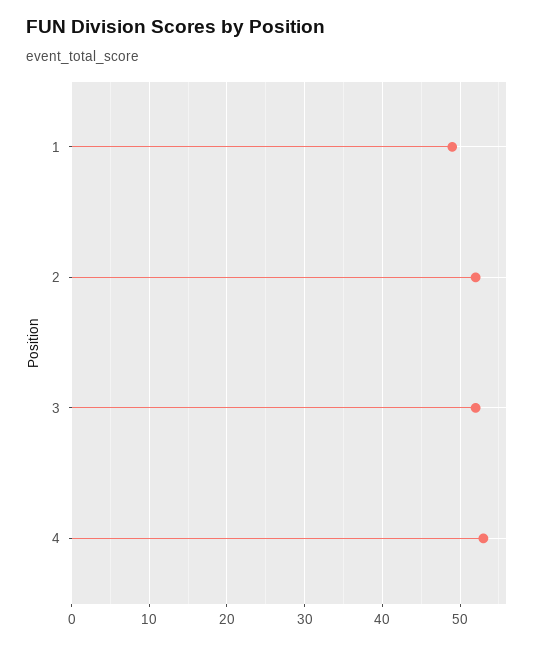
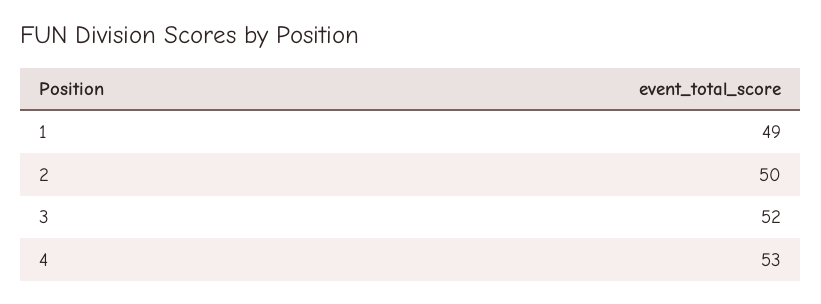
  {
    "1": 49,
-   "2": 52,
+   "2": 50,
    "3": 52,
    "4": 53
  }

